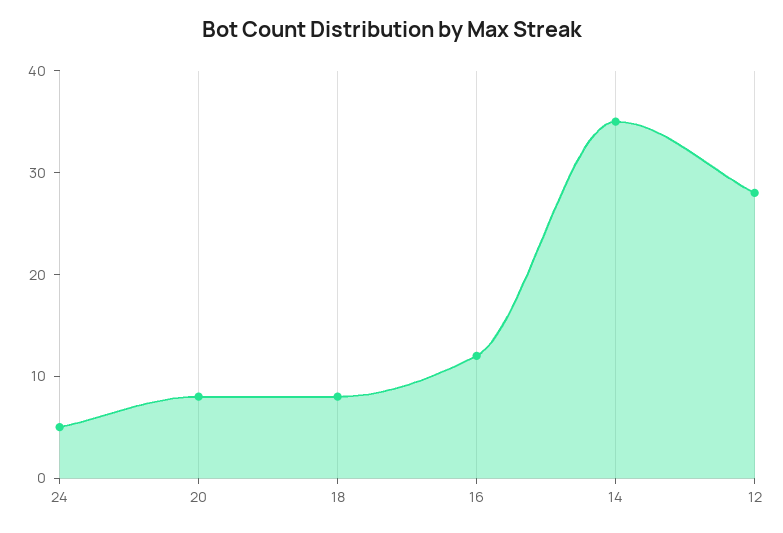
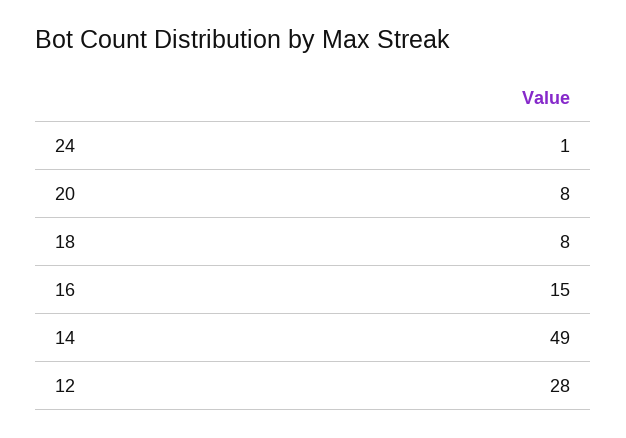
  {
-   "24": 5,
+   "24": 1,
    "20": 8,
    "18": 8,
-   "16": 12,
+   "16": 15,
-   "14": 35,
+   "14": 49,
    "12": 28
  }

